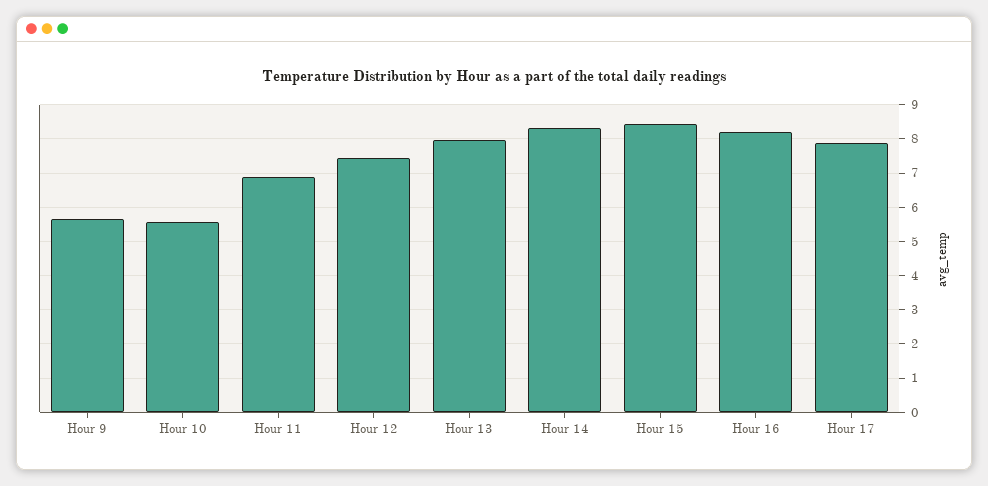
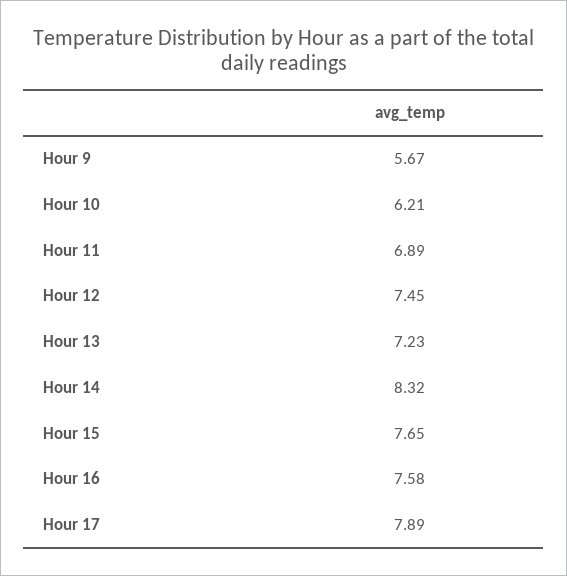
  {
    "Hour 9": 5.67,
-   "Hour 10": 5.6,
+   "Hour 10": 6.21,
    "Hour 11": 6.89,
    "Hour 12": 7.45,
-   "Hour 13": 8,
+   "Hour 13": 7.23,
    "Hour 14": 8.32,
-   "Hour 15": 8.4,
+   "Hour 15": 7.65,
-   "Hour 16": 8.2,
+   "Hour 16": 7.58,
    "Hour 17": 7.89
  }

